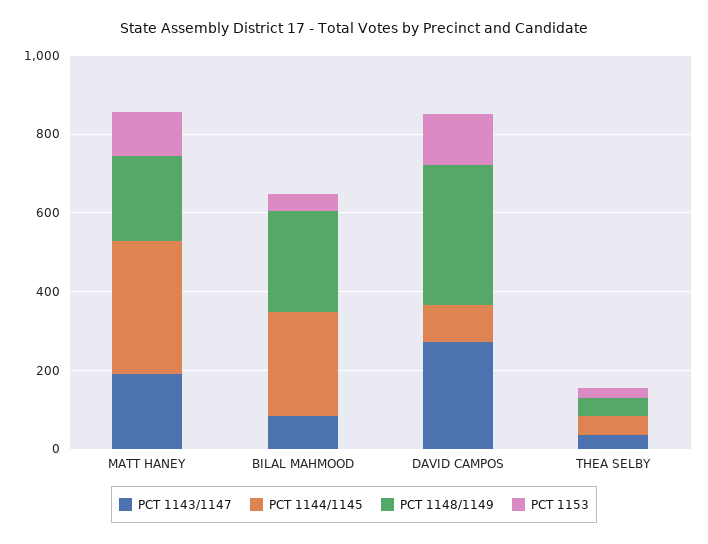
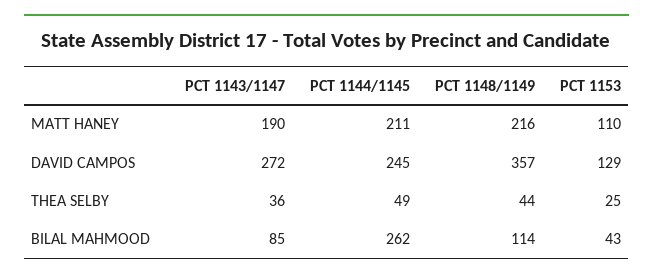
  {
    "PCT 1143/1147": {
      "MATT HANEY": 190,
      "BILAL MAHMOOD": 85,
      "DAVID CAMPOS": 272,
      "THEA SELBY": 36
    },
    "PCT 1144/1145": {
-     "MATT HANEY": 350,
+     "MATT HANEY": 211,
      "BILAL MAHMOOD": 262,
-     "DAVID CAMPOS": 100,
+     "DAVID CAMPOS": 245,
      "THEA SELBY": 49
    },
    "PCT 1148/1149": {
      "MATT HANEY": 216,
-     "BILAL MAHMOOD": 250,
+     "BILAL MAHMOOD": 114,
      "DAVID CAMPOS": 357,
      "THEA SELBY": 44
    },
    "PCT 1153": {
      "MATT HANEY": 110,
      "BILAL MAHMOOD": 43,
      "DAVID CAMPOS": 129,
      "THEA SELBY": 25
    }
  }

